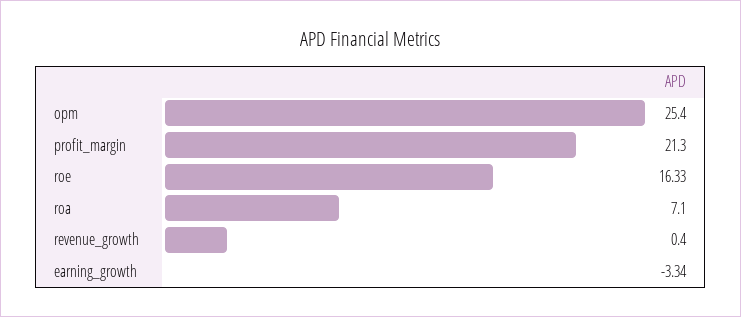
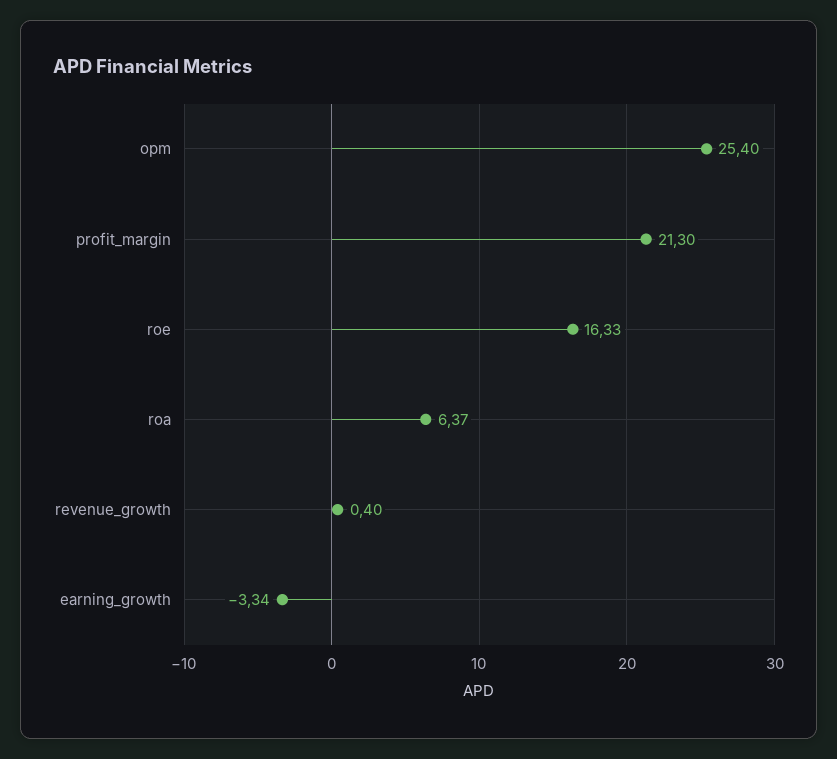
  {
    "opm": 25.4,
    "profit_margin": 21.3,
    "roe": 16.33,
-   "roa": 7.1,
+   "roa": 6.37,
    "revenue_growth": 0.4,
    "earning_growth": -3.34
  }

